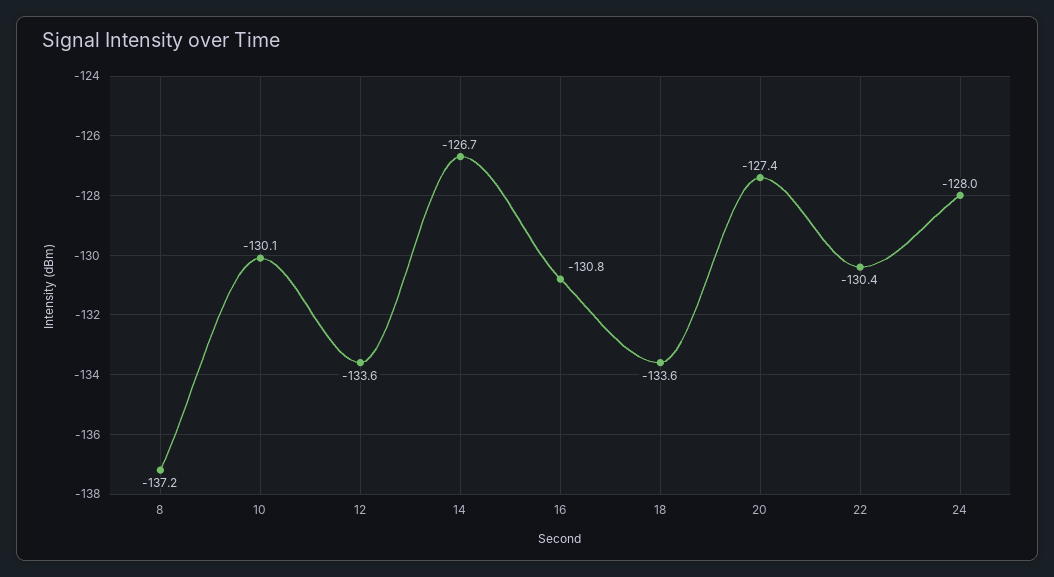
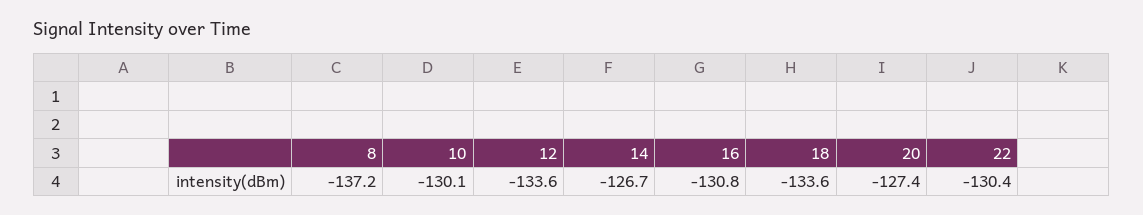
  {
    "8": -137.2,
    "10": -130.1,
    "12": -133.6,
    "14": -126.7,
    "16": -130.8,
    "18": -133.6,
    "20": -127.4,
-   "22": -130.4,
+   "22": -130.4
-   "24": -128
  }

